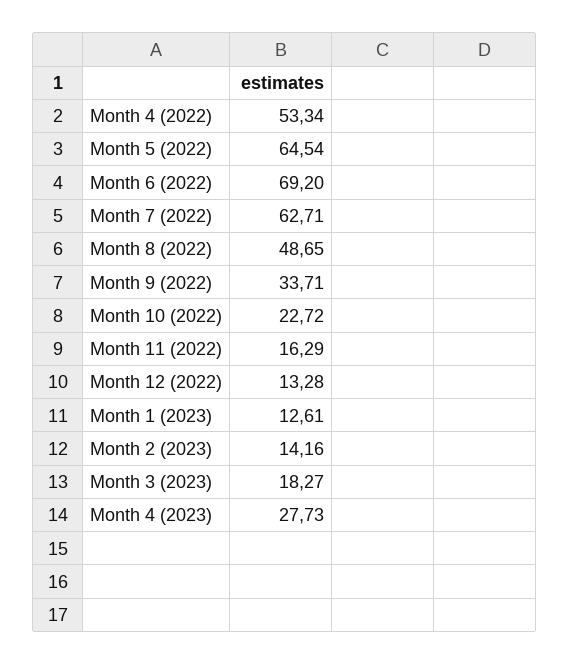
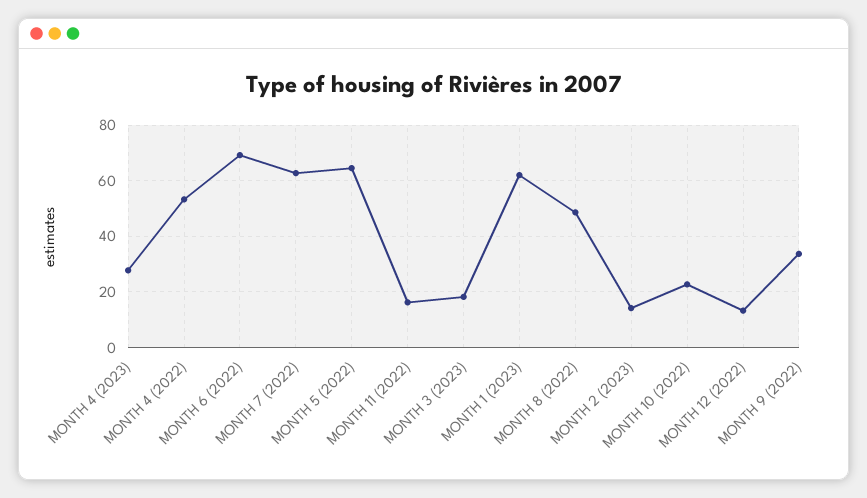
  {
    "Month 4 (2022)": 53.34,
    "Month 5 (2022)": 64.54,
    "Month 6 (2022)": 69.2,
    "Month 7 (2022)": 62.71,
    "Month 8 (2022)": 48.65,
    "Month 9 (2022)": 33.71,
    "Month 10 (2022)": 22.72,
    "Month 11 (2022)": 16.29,
    "Month 12 (2022)": 13.28,
-   "Month 1 (2023)": 12.61,
+   "Month 1 (2023)": 62.5,
    "Month 2 (2023)": 14.16,
    "Month 3 (2023)": 18.27,
    "Month 4 (2023)": 27.73
  }

